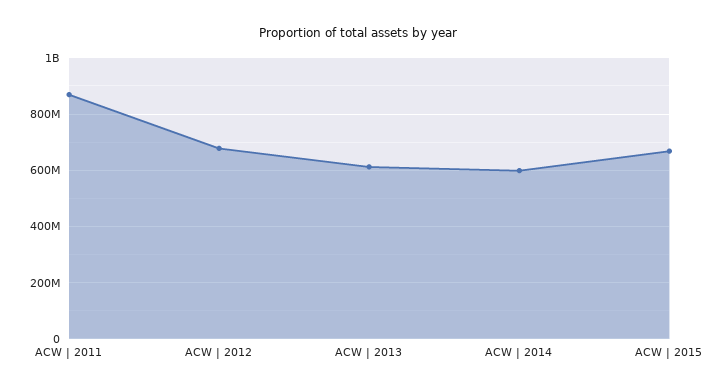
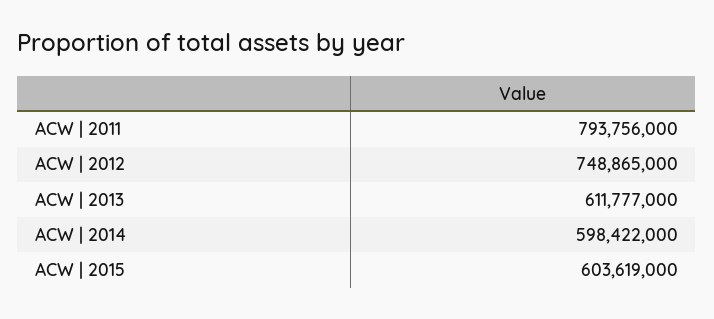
  {
-   "ACW | 2011": 875000000,
+   "ACW | 2011": 793756000,
-   "ACW | 2012": 675000000,
+   "ACW | 2012": 748865000,
    "ACW | 2013": 611777000,
    "ACW | 2014": 598422000,
-   "ACW | 2015": 675000000
+   "ACW | 2015": 603619000
  }

